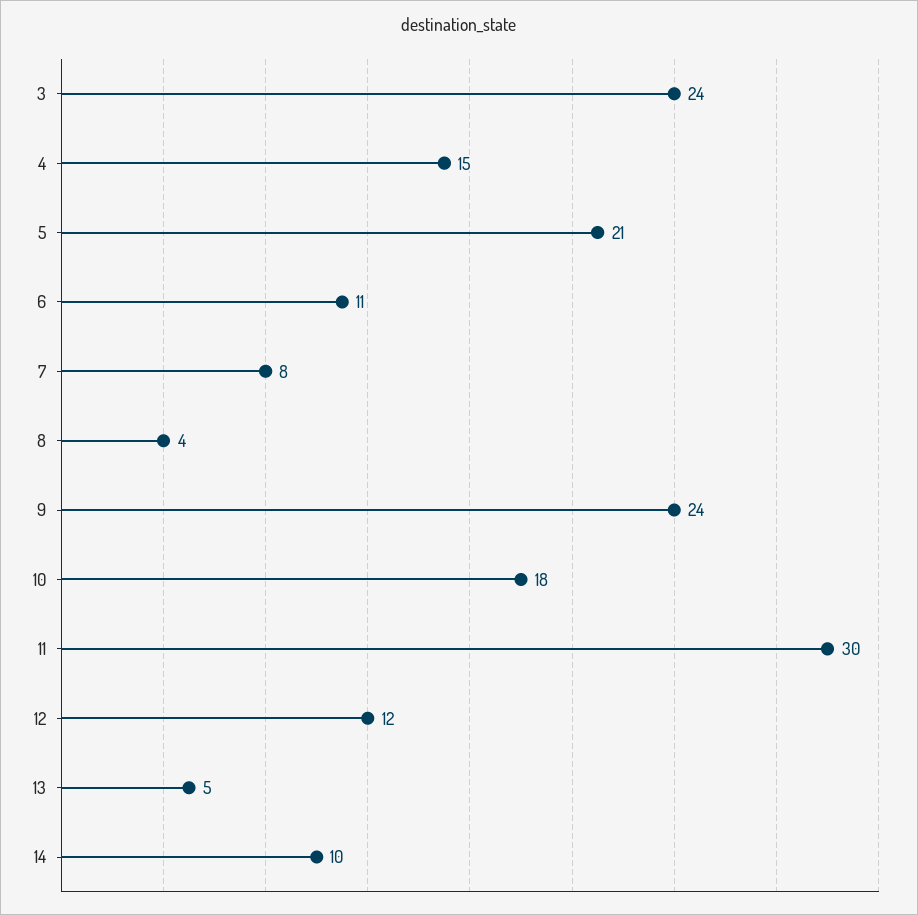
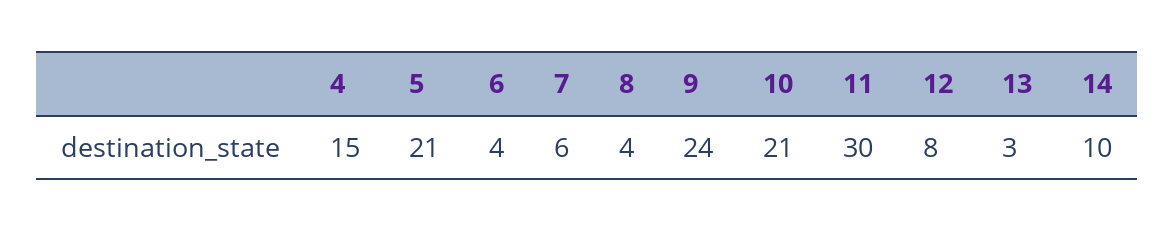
  {
-   "3": 24,
    "4": 15,
    "5": 21,
-   "6": 11,
+   "6": 4,
-   "7": 8,
+   "7": 6,
    "8": 4,
    "9": 24,
-   "10": 18,
+   "10": 21,
    "11": 30,
-   "12": 12,
+   "12": 8,
-   "13": 5,
+   "13": 3,
    "14": 10
  }

